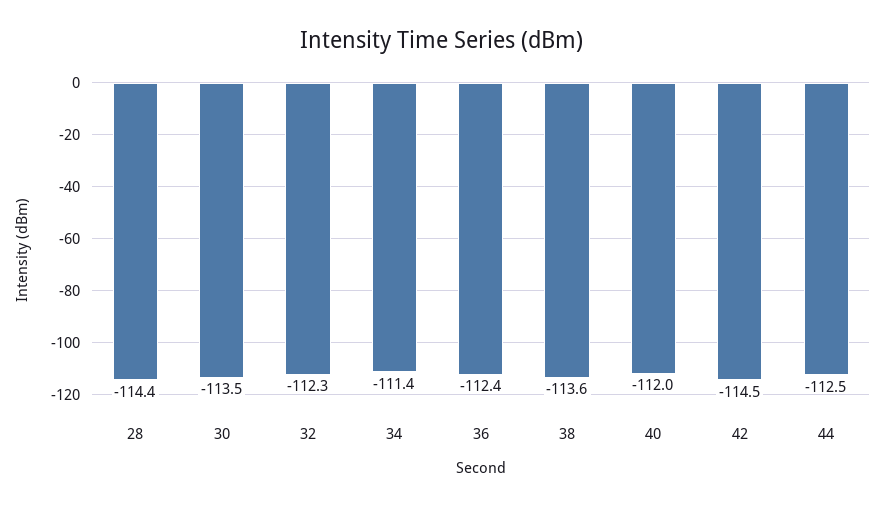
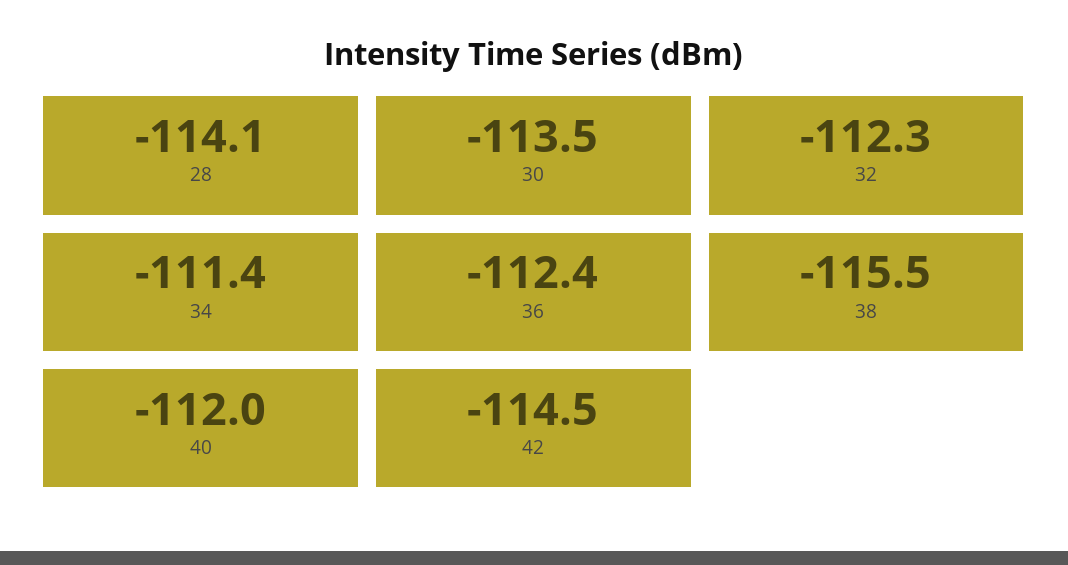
  {
-   "28": -114.4,
+   "28": -114.1,
    "30": -113.5,
    "32": -112.3,
    "34": -111.4,
    "36": -112.4,
-   "38": -113.6,
+   "38": -115.5,
    "40": -112,
-   "42": -114.5,
+   "42": -114.5
-   "44": -112.5
  }

